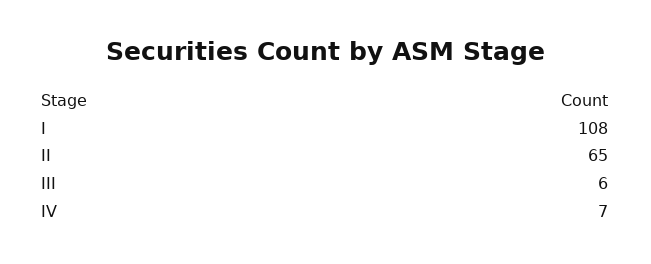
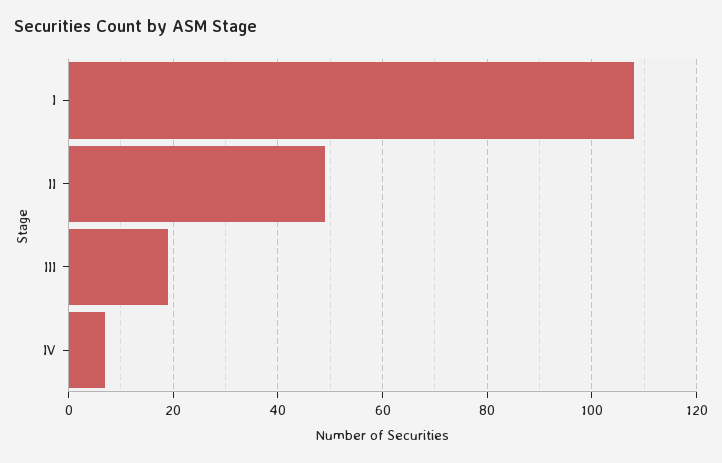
  {
    "I": 108,
-   "II": 65,
+   "II": 50,
-   "III": 6,
+   "III": 20,
    "IV": 7
  }

